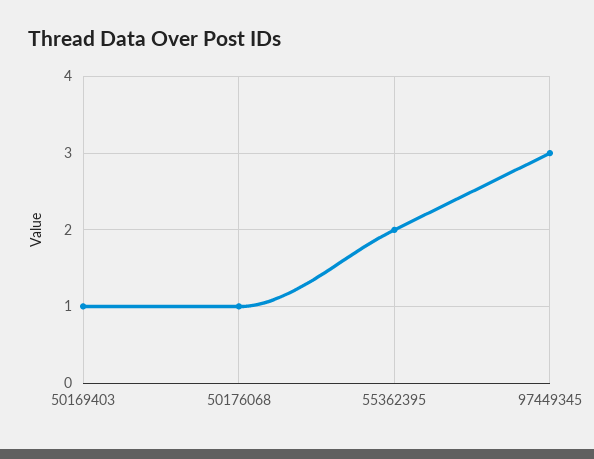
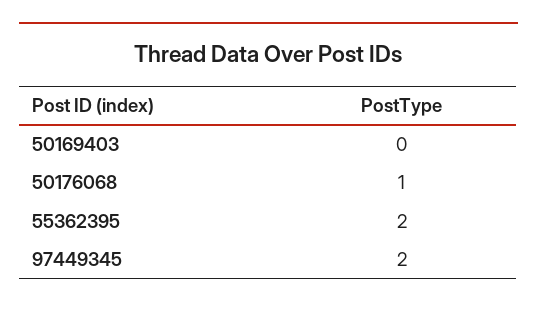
  {
-   "50169403": 1,
+   "50169403": 0,
    "50176068": 1,
    "55362395": 2,
-   "97449345": 3
+   "97449345": 2
  }

